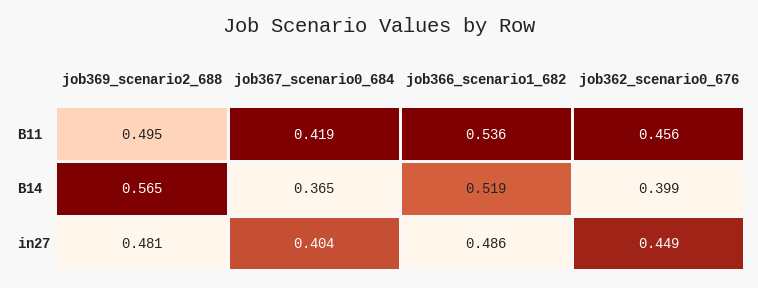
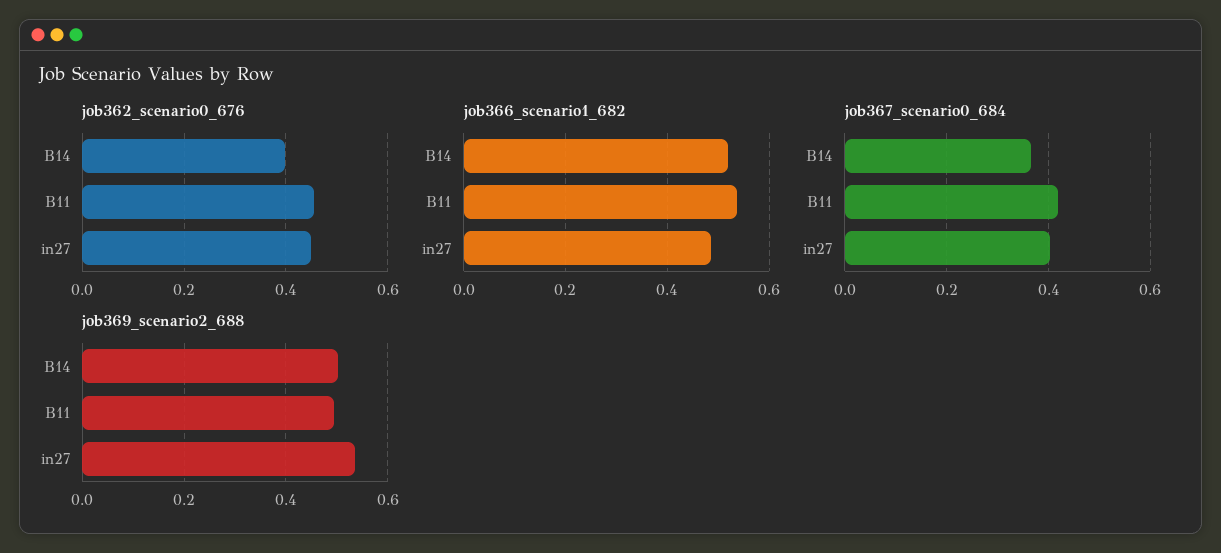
  {
    "job369_scenario2_688": {
      "B11": 0.495,
-     "B14": 0.565,
+     "B14": 0.5,
-     "in27": 0.481
+     "in27": 0.54
    },
    "job367_scenario0_684": {
      "B11": 0.419,
      "B14": 0.365,
      "in27": 0.404
    },
    "job366_scenario1_682": {
      "B11": 0.536,
      "B14": 0.519,
      "in27": 0.486
    },
    "job362_scenario0_676": {
      "B11": 0.456,
      "B14": 0.399,
      "in27": 0.449
    }
  }

